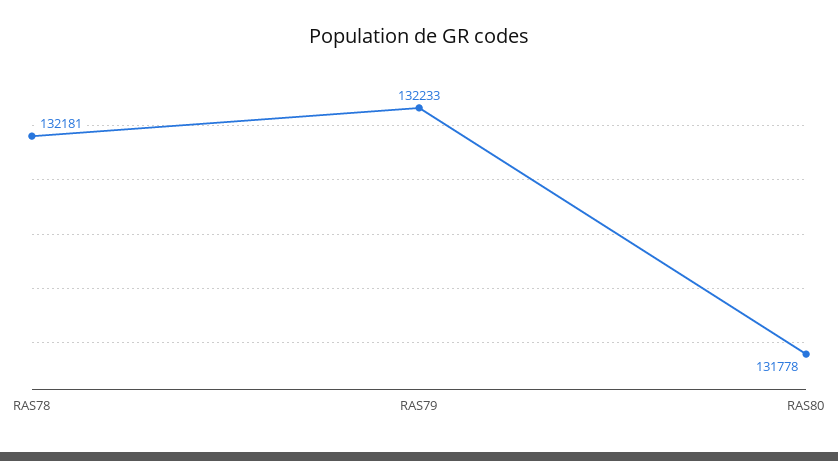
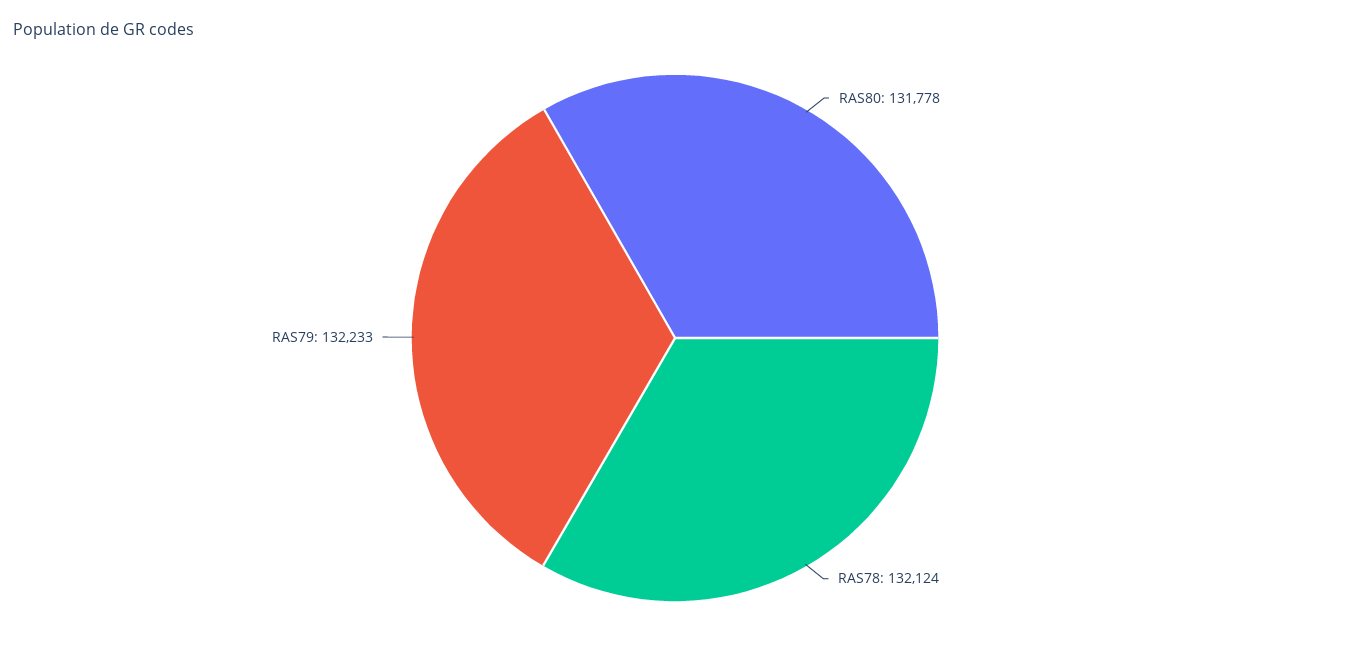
  {
-   "RAS78": 132181,
+   "RAS78": 132124,
    "RAS79": 132233,
    "RAS80": 131778
  }

